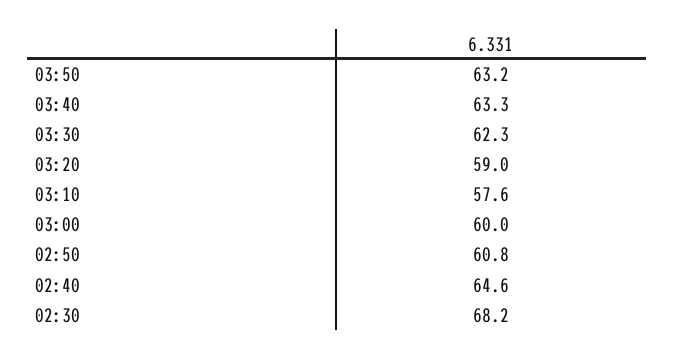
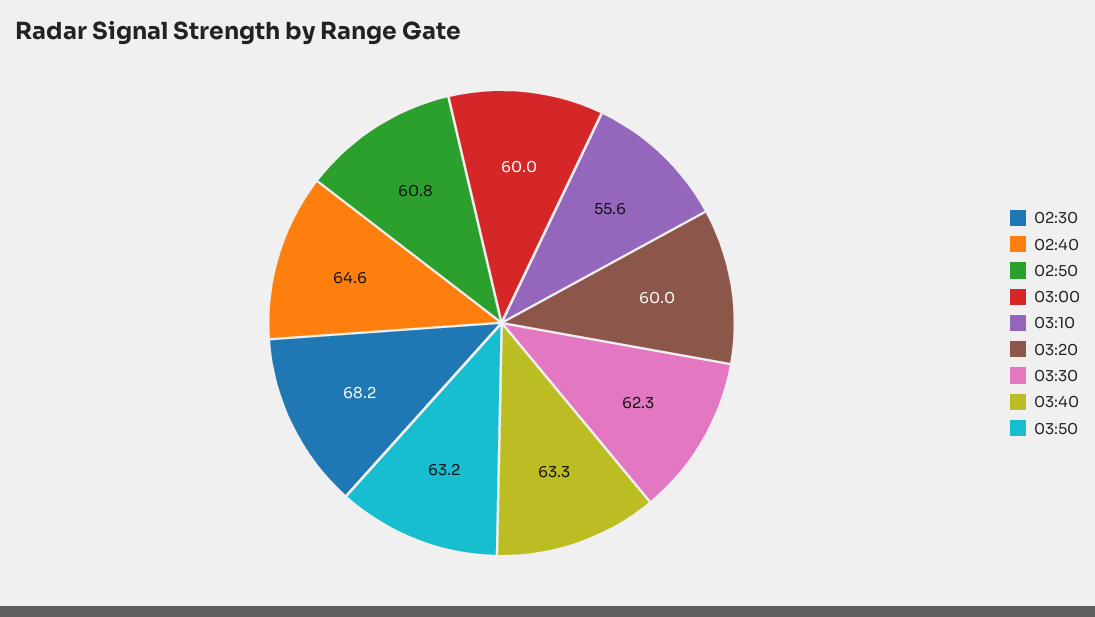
  {
    "03:50": 63.2,
    "03:40": 63.3,
    "03:30": 62.3,
-   "03:20": 59,
+   "03:20": 60,
-   "03:10": 57.6,
+   "03:10": 55.6,
    "03:00": 60,
    "02:50": 60.8,
    "02:40": 64.6,
    "02:30": 68.2
  }

